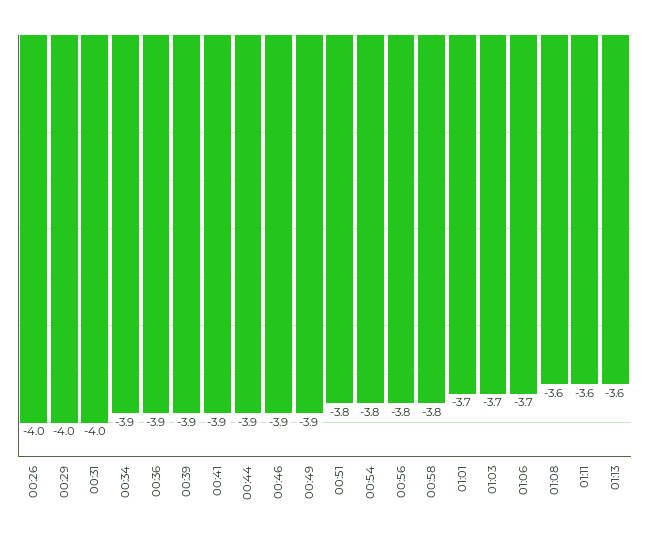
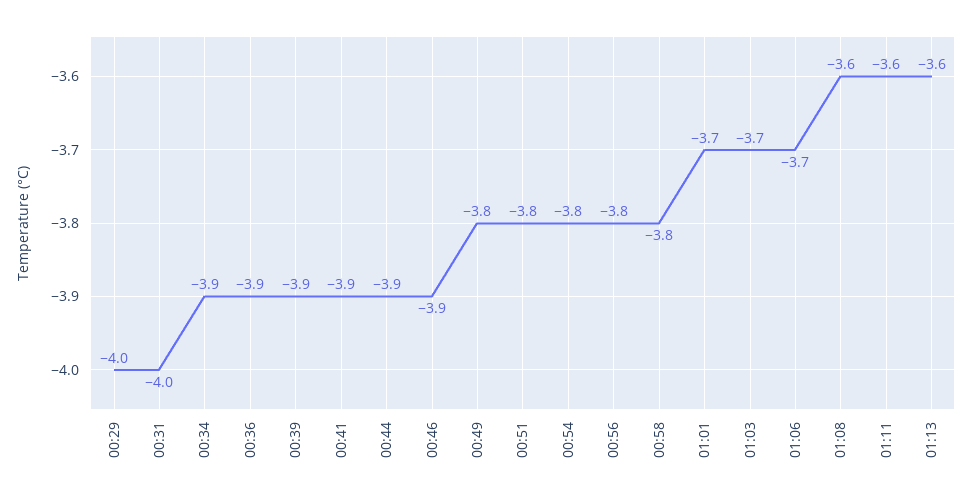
  {
-   "00:26": -4,
    "00:29": -4,
    "00:31": -4,
    "00:34": -3.9,
    "00:36": -3.9,
    "00:39": -3.9,
    "00:41": -3.9,
    "00:44": -3.9,
    "00:46": -3.9,
-   "00:49": -3.9,
+   "00:49": -3.8,
    "00:51": -3.8,
    "00:54": -3.8,
    "00:56": -3.8,
    "00:58": -3.8,
    "01:01": -3.7,
    "01:03": -3.7,
    "01:06": -3.7,
    "01:08": -3.6,
    "01:11": -3.6,
    "01:13": -3.6
  }

